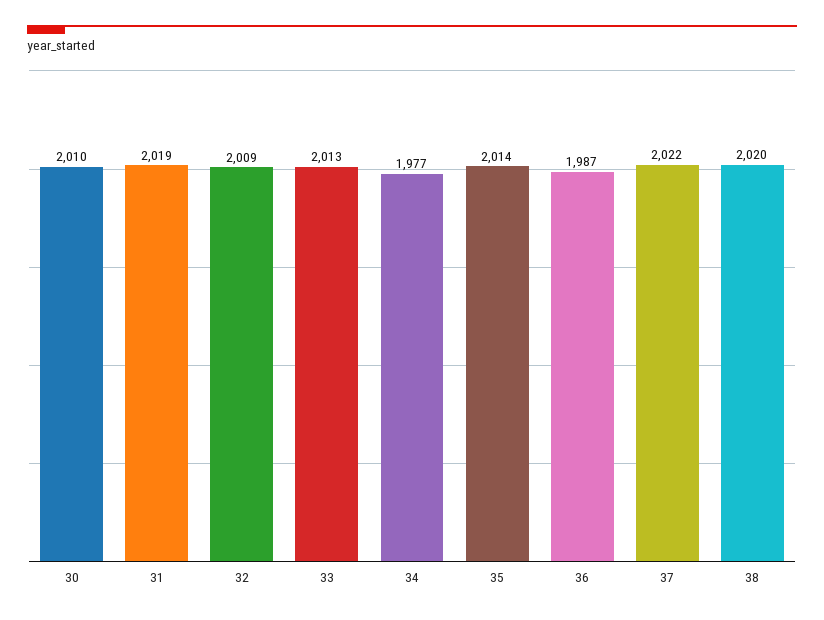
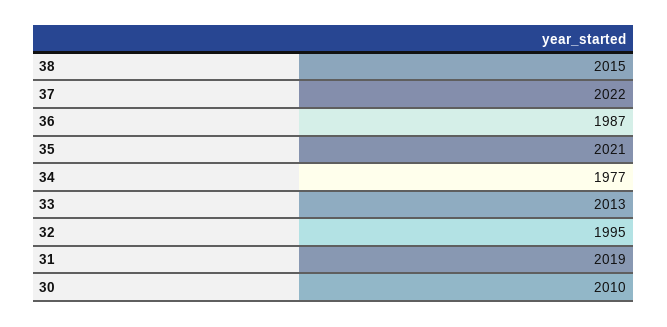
  {
    "30": 2010,
    "31": 2019,
-   "32": 2009,
+   "32": 1995,
    "33": 2013,
    "34": 1977,
-   "35": 2014,
+   "35": 2021,
    "36": 1987,
    "37": 2022,
-   "38": 2020
+   "38": 2015
  }

